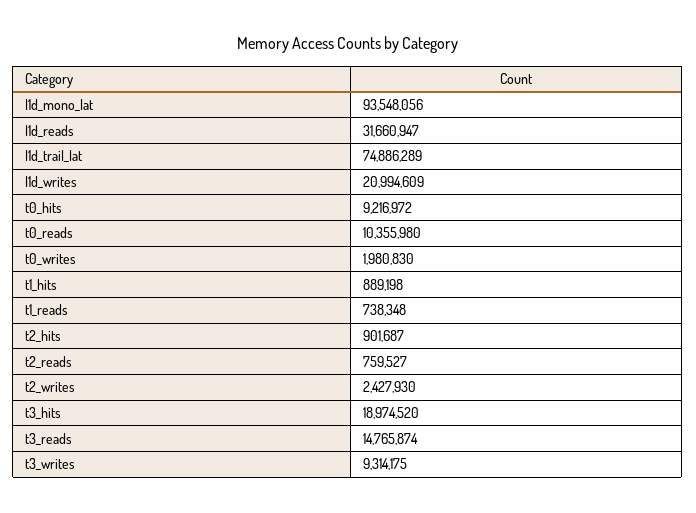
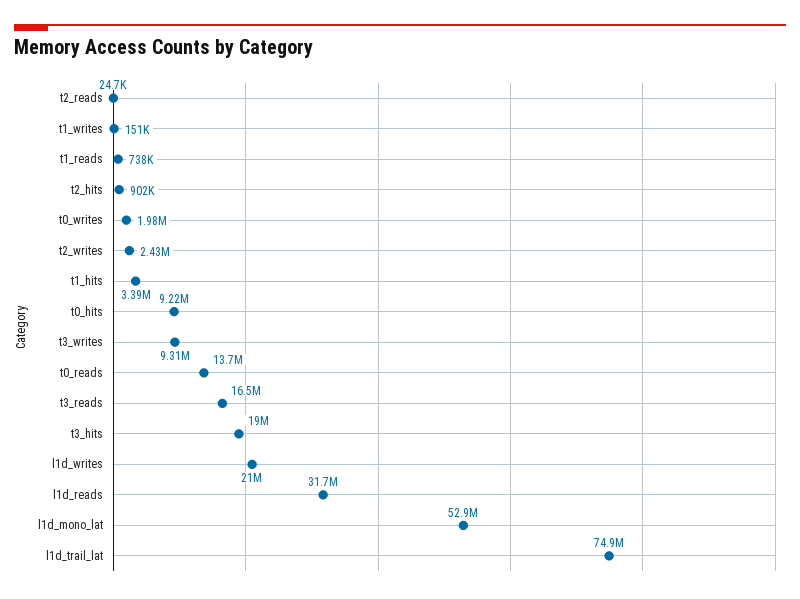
  {
-   "l1d_mono_lat": 93548056,
+   "l1d_mono_lat": 52900000,
    "l1d_reads": 31660947,
    "l1d_trail_lat": 74886289,
    "l1d_writes": 20994609,
    "t0_hits": 9216972,
-   "t0_reads": 10355980,
+   "t0_reads": 13700000,
    "t0_writes": 1980830,
-   "t1_hits": 889198,
+   "t1_hits": 3390000,
    "t1_reads": 738348,
    "t2_hits": 901687,
-   "t2_reads": 759527,
+   "t2_reads": 24700,
    "t2_writes": 2427930,
    "t3_hits": 18974520,
-   "t3_reads": 14765874,
+   "t3_reads": 16500000,
-   "t3_writes": 9314175
+   "t3_writes": 9314175,
+   "t1_writes": 151000
  }

